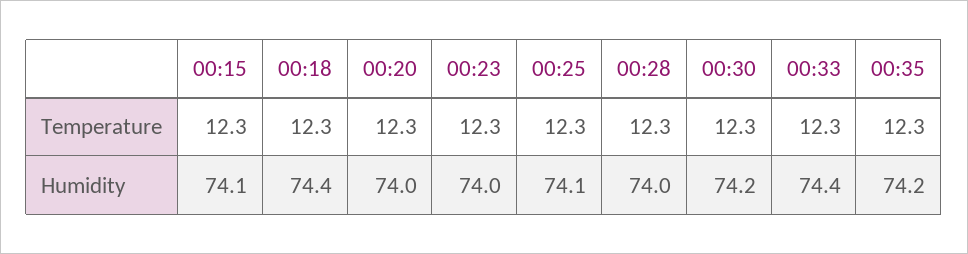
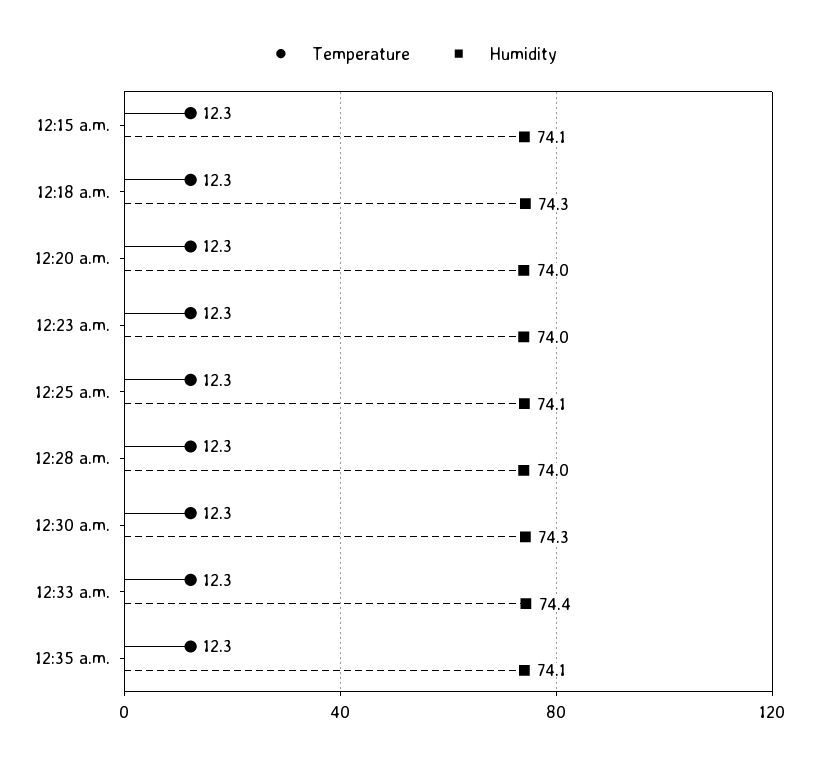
  {
    "Temperature": {
      "00:15": 12.3,
      "00:18": 12.3,
      "00:20": 12.3,
      "00:23": 12.3,
      "00:25": 12.3,
      "00:28": 12.3,
      "00:30": 12.3,
      "00:33": 12.3,
      "00:35": 12.3
    },
    "Humidity": {
      "00:15": 74.1,
-     "00:18": 74.4,
+     "00:18": 74.3,
      "00:20": 74,
      "00:23": 74,
      "00:25": 74.1,
      "00:28": 74,
-     "00:30": 74.2,
+     "00:30": 74.3,
      "00:33": 74.4,
-     "00:35": 74.2
+     "00:35": 74.1
    }
  }

